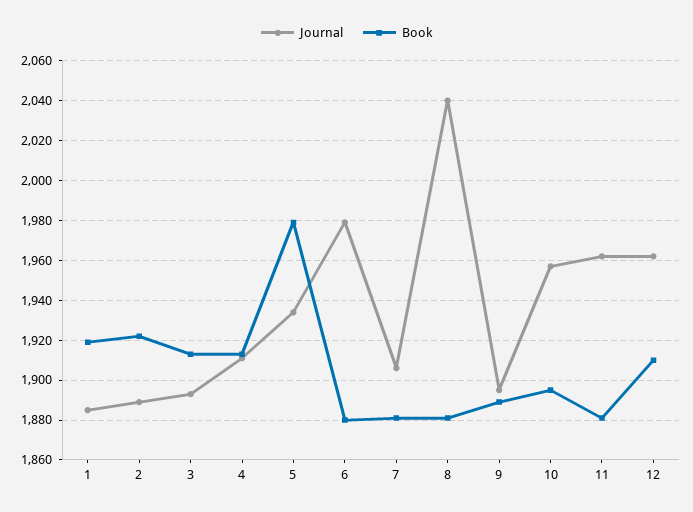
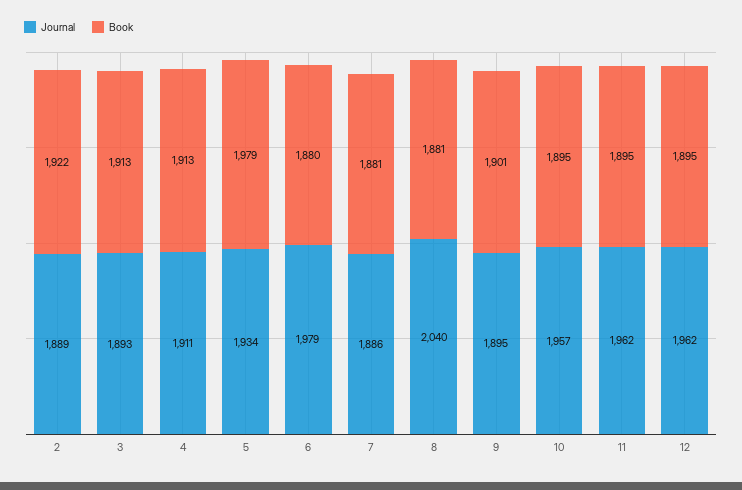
  {
    "Journal": {
-     "1": 1885,
      "2": 1889,
      "3": 1893,
      "4": 1911,
      "5": 1934,
      "6": 1979,
-     "7": 1905,
+     "7": 1886,
      "8": 2040,
      "9": 1895,
      "10": 1957,
      "11": 1962,
      "12": 1962
    },
    "Book": {
-     "1": 1920,
      "2": 1922,
      "3": 1913,
      "4": 1913,
      "5": 1979,
      "6": 1880,
      "7": 1881,
      "8": 1881,
-     "9": 1890,
+     "9": 1901,
      "10": 1895,
-     "11": 1880,
+     "11": 1895,
-     "12": 1910
+     "12": 1895
    }
  }

